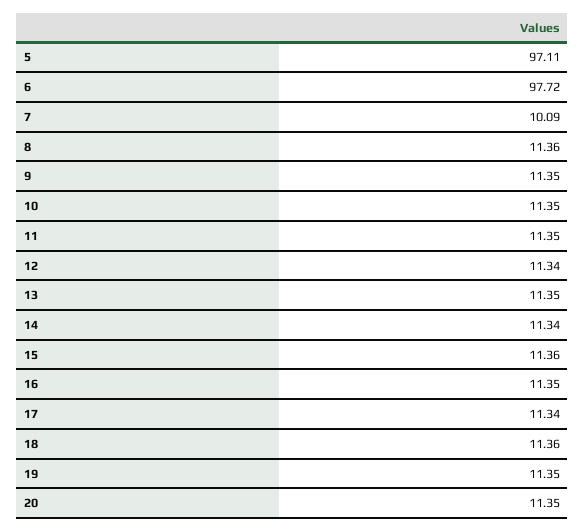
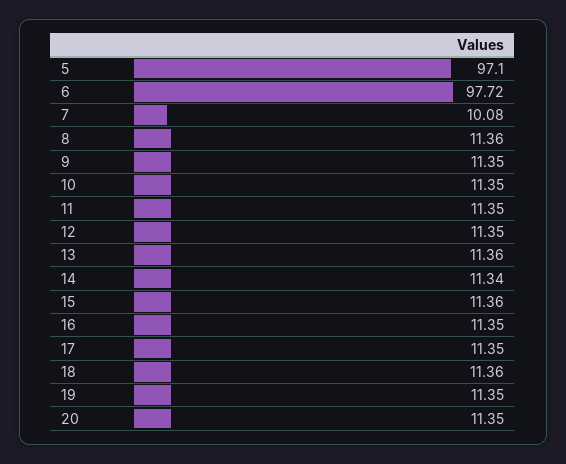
  {
-   "5": 97.11,
+   "5": 97.1,
    "6": 97.72,
-   "7": 10.09,
+   "7": 10.08,
    "8": 11.36,
    "9": 11.35,
    "10": 11.35,
    "11": 11.35,
-   "12": 11.34,
+   "12": 11.35,
-   "13": 11.35,
+   "13": 11.36,
    "14": 11.34,
    "15": 11.36,
    "16": 11.35,
-   "17": 11.34,
+   "17": 11.35,
    "18": 11.36,
    "19": 11.35,
    "20": 11.35
  }

